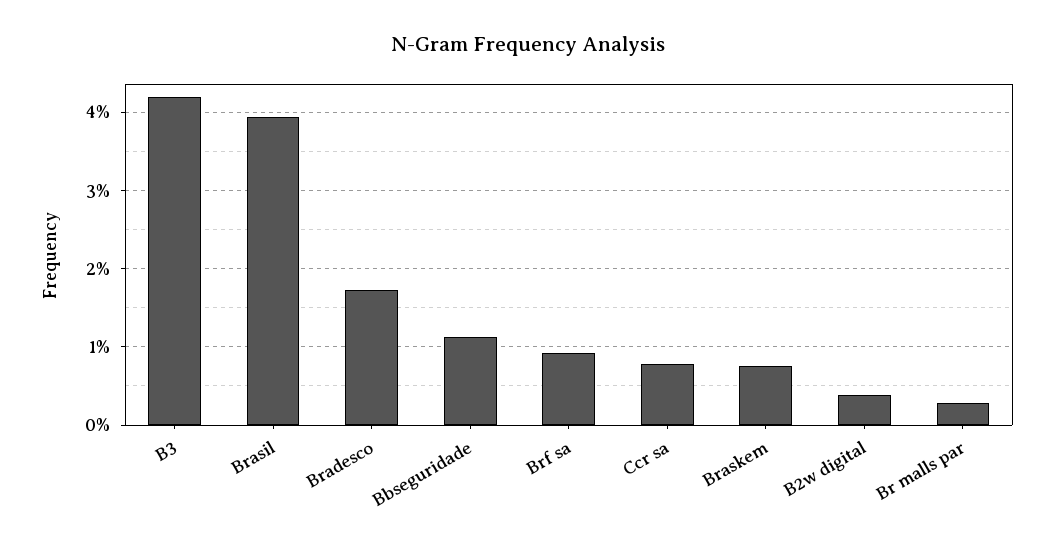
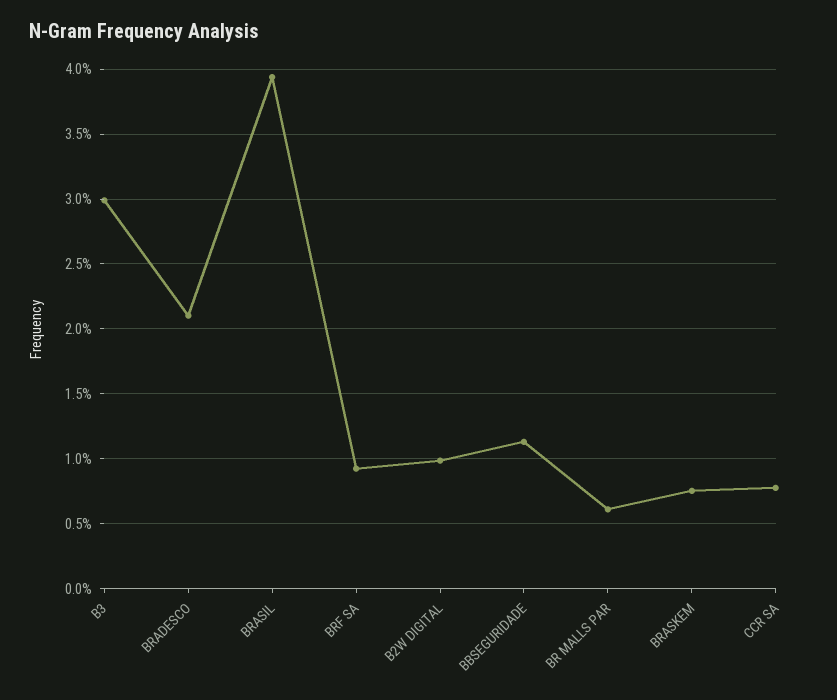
  {
-   "B3": 4.2,
+   "B3": 3,
    "Brasil": 3.95,
-   "Bradesco": 1.7,
+   "Bradesco": 2.1,
    "Bbseguridade": 1.15,
    "Brf sa": 0.95,
    "Ccr sa": 0.8,
    "Braskem": 0.75,
-   "B2w digital": 0.4,
+   "B2w digital": 1,
-   "Br malls par": 0.3
+   "Br malls par": 0.6
  }

